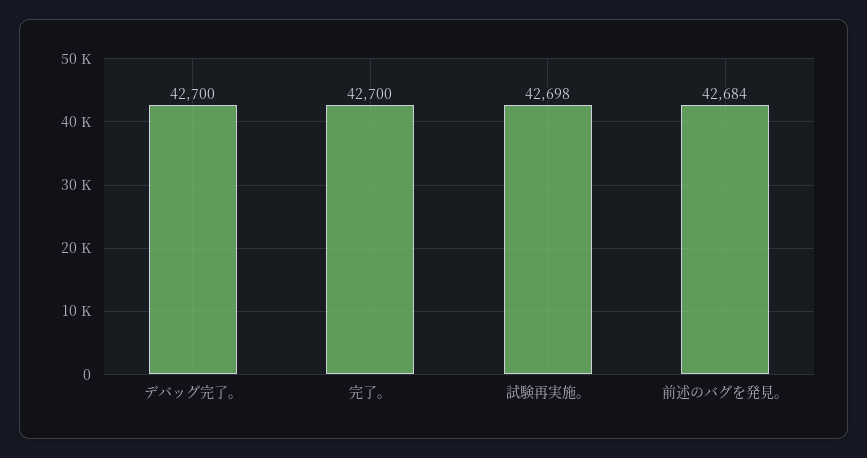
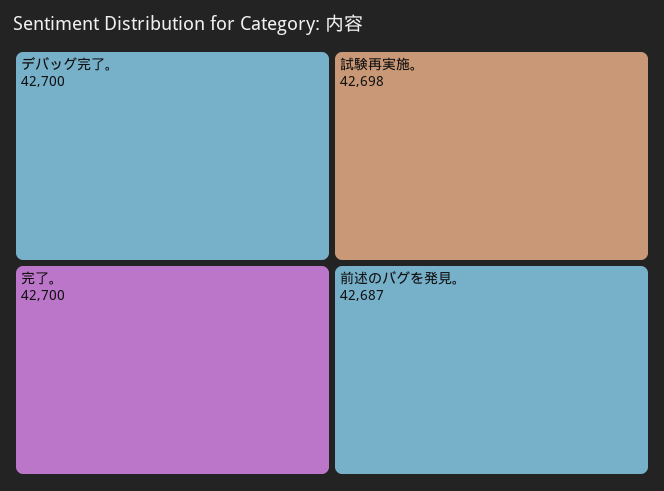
  {
    "デバッグ完了。": 42700,
    "完了。": 42700,
    "試験再実施。": 42698,
-   "前述のバグを発見。": 42684
+   "前述のバグを発見。": 42687
  }

